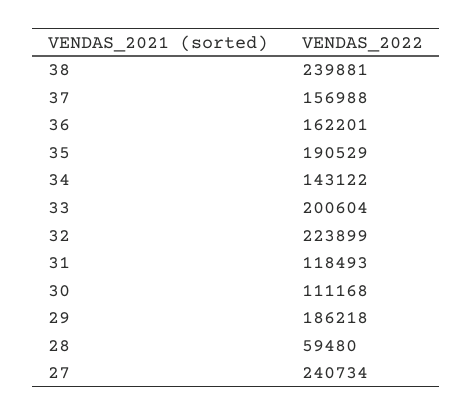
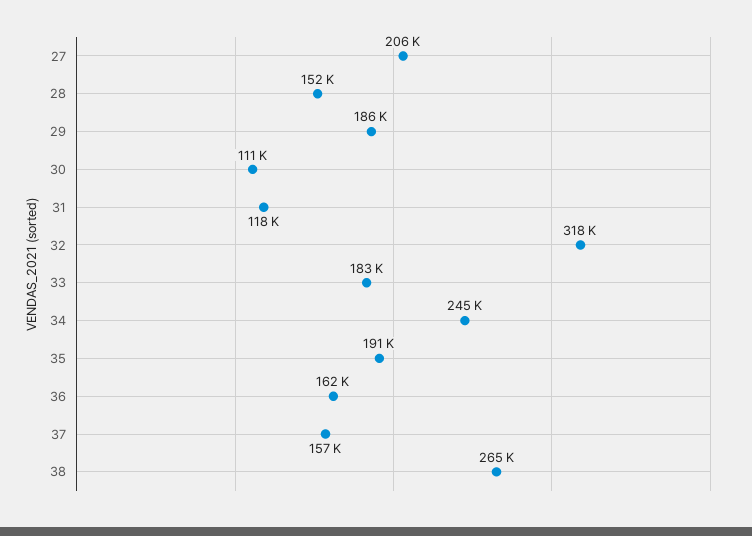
  {
-   "38": 239881,
+   "38": 265000,
    "37": 156988,
    "36": 162201,
    "35": 190529,
-   "34": 143122,
+   "34": 245000,
-   "33": 200604,
+   "33": 183000,
-   "32": 223899,
+   "32": 318000,
    "31": 118493,
    "30": 111168,
    "29": 186218,
-   "28": 59480,
+   "28": 152000,
-   "27": 240734
+   "27": 206000
  }

